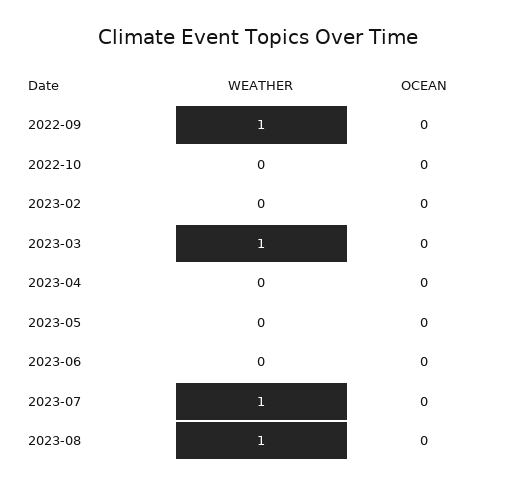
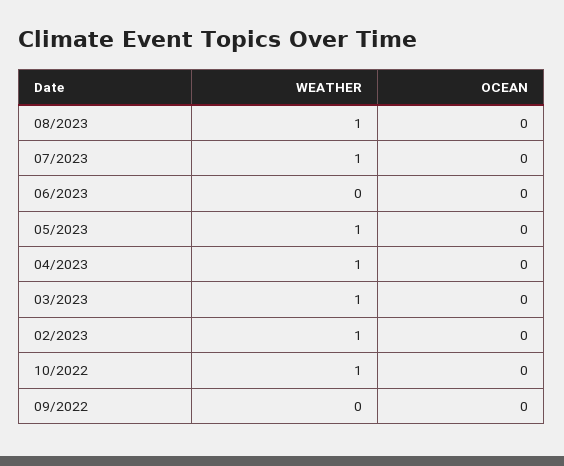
  {
    "WEATHER": {
-     "2022-09": 1,
+     "2022-09": 0,
-     "2022-10": 0,
+     "2022-10": 1,
-     "2023-02": 0,
+     "2023-02": 1,
      "2023-03": 1,
-     "2023-04": 0,
+     "2023-04": 1,
-     "2023-05": 0,
+     "2023-05": 1,
      "2023-06": 0,
      "2023-07": 1,
      "2023-08": 1
    },
    "OCEAN": {
      "2022-09": 0,
      "2022-10": 0,
      "2023-02": 0,
      "2023-03": 0,
      "2023-04": 0,
      "2023-05": 0,
      "2023-06": 0,
      "2023-07": 0,
      "2023-08": 0
    }
  }

